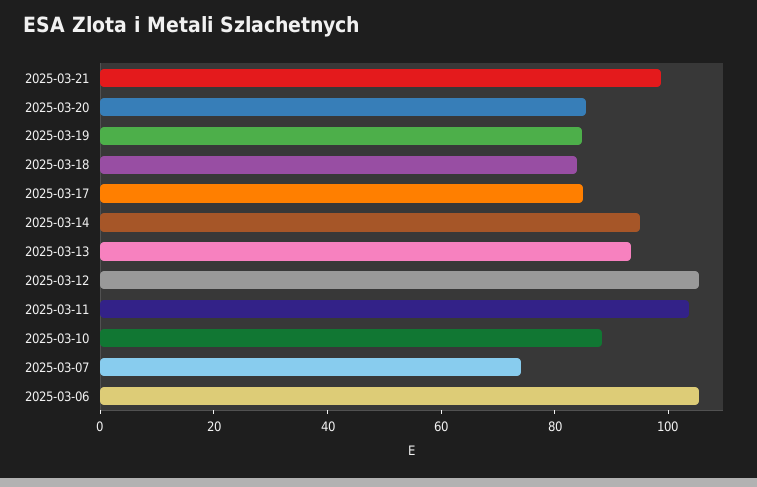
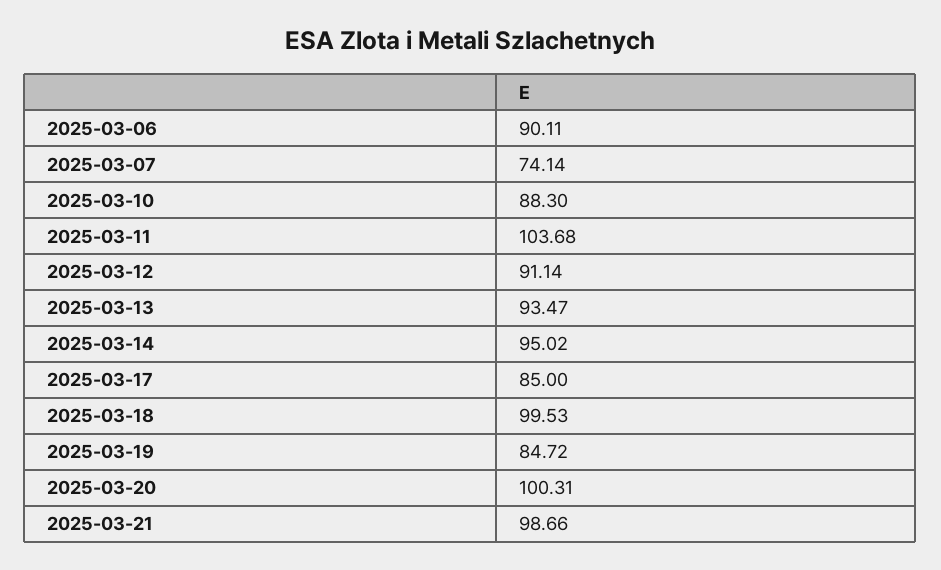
  {
    "2025-03-21": 98.66,
-   "2025-03-20": 85,
+   "2025-03-20": 100.31,
    "2025-03-19": 84.72,
-   "2025-03-18": 85,
+   "2025-03-18": 99.53,
    "2025-03-17": 85,
    "2025-03-14": 95.02,
    "2025-03-13": 93.47,
-   "2025-03-12": 105,
+   "2025-03-12": 91.14,
    "2025-03-11": 103.68,
    "2025-03-10": 88.3,
    "2025-03-07": 74.14,
-   "2025-03-06": 105
+   "2025-03-06": 90.11
  }

